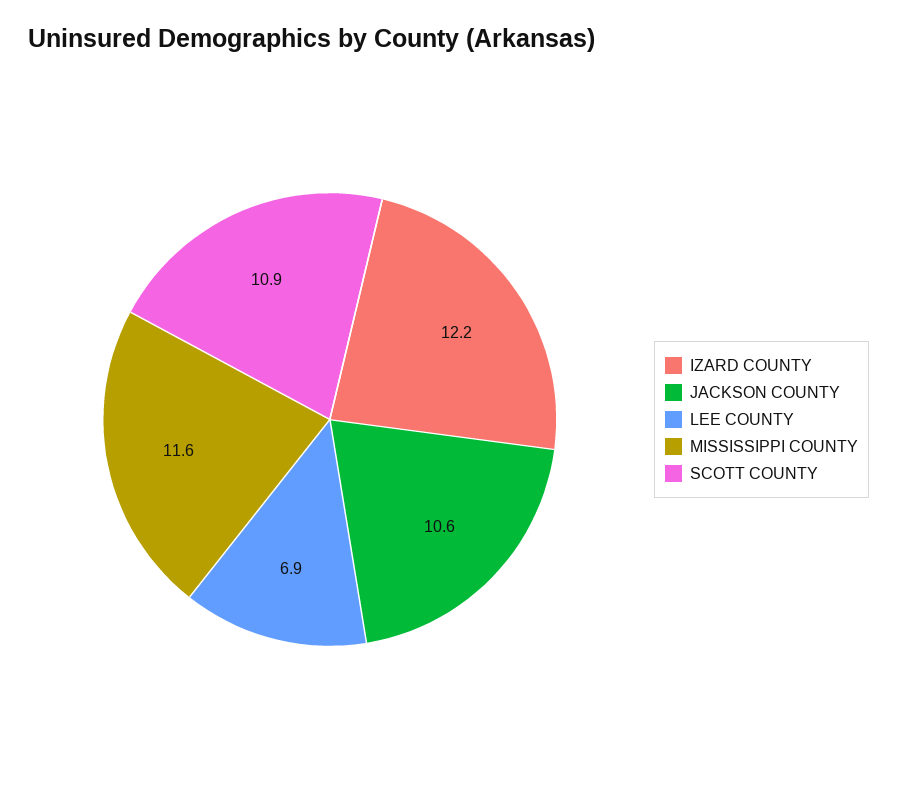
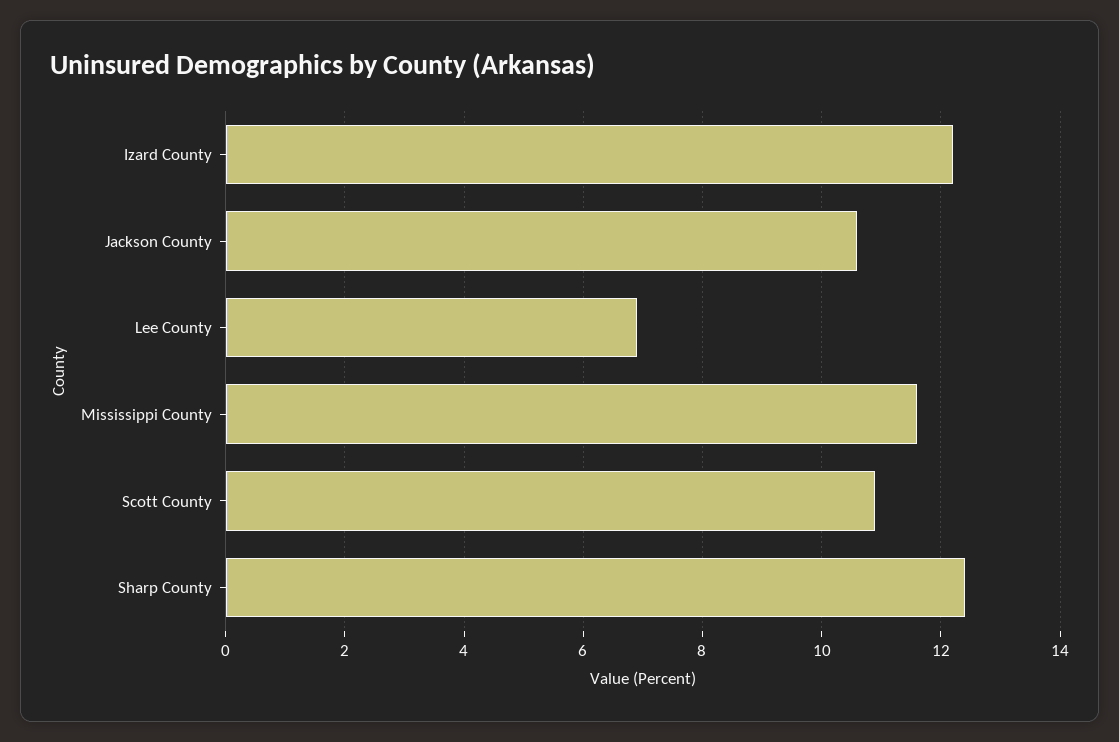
  {
    "IZARD COUNTY": 12.2,
    "JACKSON COUNTY": 10.6,
    "LEE COUNTY": 6.9,
    "MISSISSIPPI COUNTY": 11.6,
-   "SCOTT COUNTY": 10.9
+   "SCOTT COUNTY": 10.9,
+   "Sharp County": 12.5
  }

